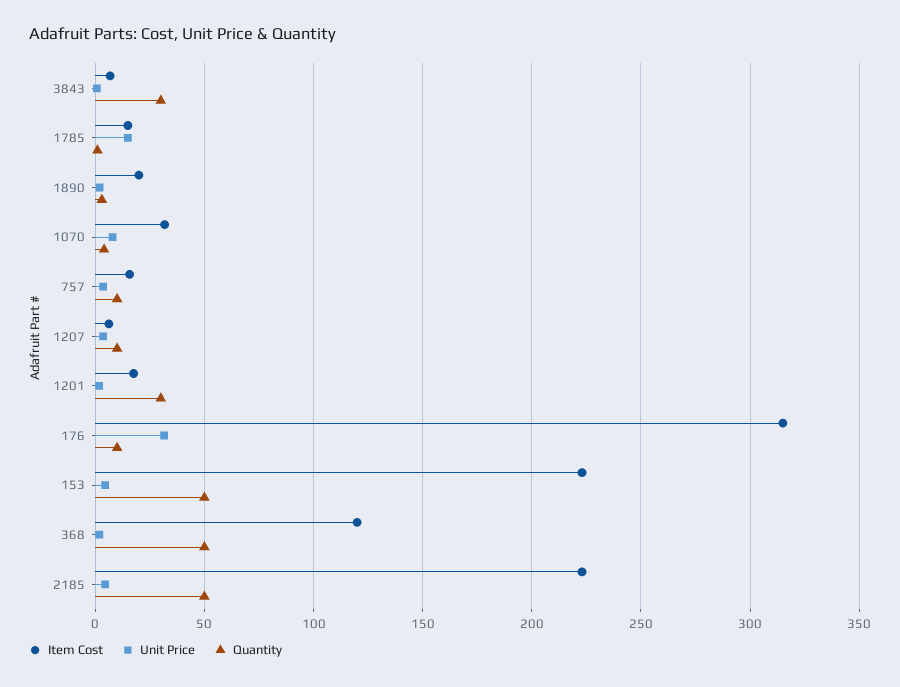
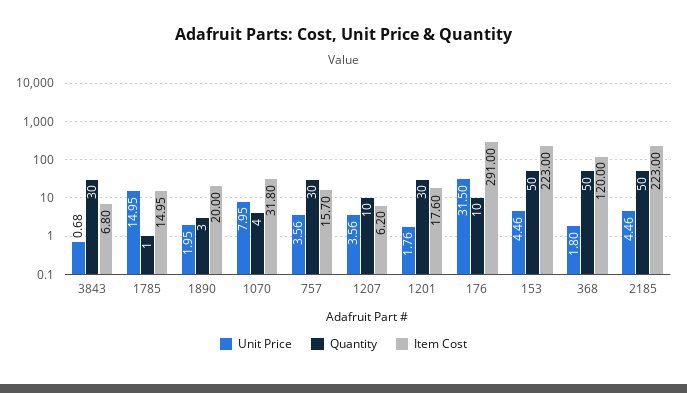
  {
    "Item Cost": {
      "3843": 6.8,
      "1785": 14.95,
      "1890": 20,
      "1070": 31.8,
      "757": 15.7,
      "1207": 6.2,
      "1201": 17.6,
-     "176": 315,
+     "176": 291,
      "153": 223,
      "368": 120,
      "2185": 223
    },
    "Unit Price": {
      "3843": 0.68,
      "1785": 14.95,
      "1890": 1.95,
      "1070": 7.95,
      "757": 3.56,
      "1207": 3.56,
      "1201": 1.76,
      "176": 31.5,
      "153": 4.46,
      "368": 1.8,
      "2185": 4.46
    },
    "Quantity": {
      "3843": 30,
      "1785": 1,
      "1890": 3,
      "1070": 4,
-     "757": 10,
+     "757": 30,
      "1207": 10,
      "1201": 30,
      "176": 10,
      "153": 50,
      "368": 50,
      "2185": 50
    }
  }

